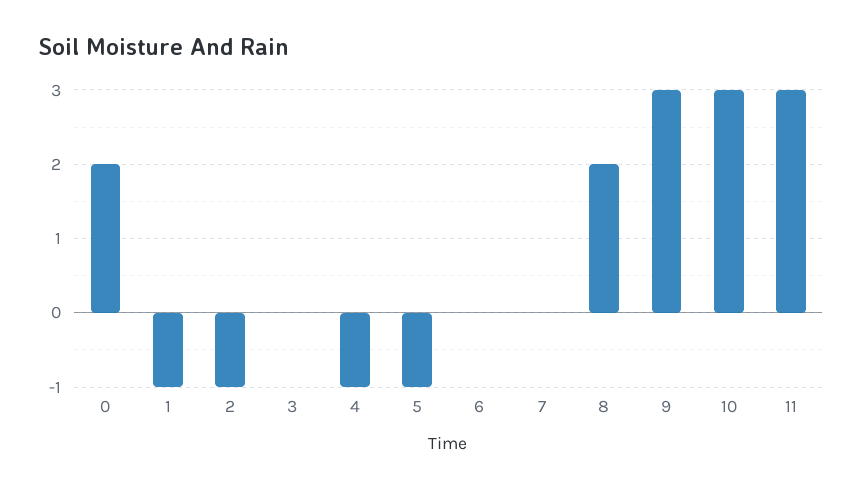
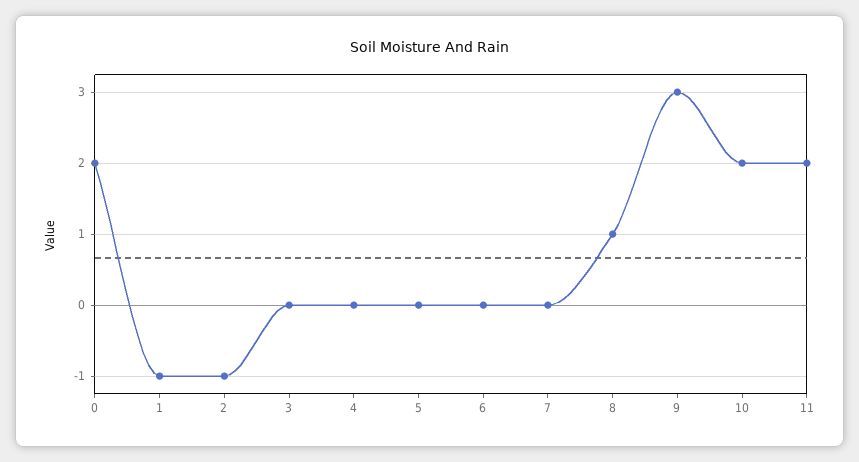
  {
    "0": 2,
    "1": -1,
    "2": -1,
    "3": 0,
-   "4": -1,
+   "4": 0,
-   "5": -1,
+   "5": 0,
    "6": 0,
    "7": 0,
-   "8": 2,
+   "8": 1,
    "9": 3,
-   "10": 3,
+   "10": 2,
-   "11": 3
+   "11": 2
  }

